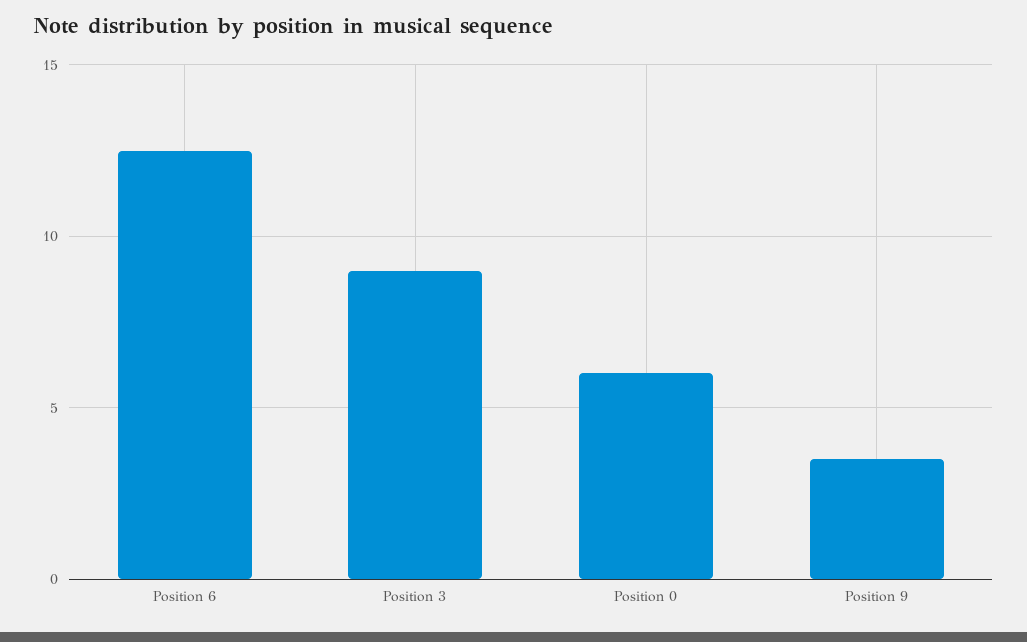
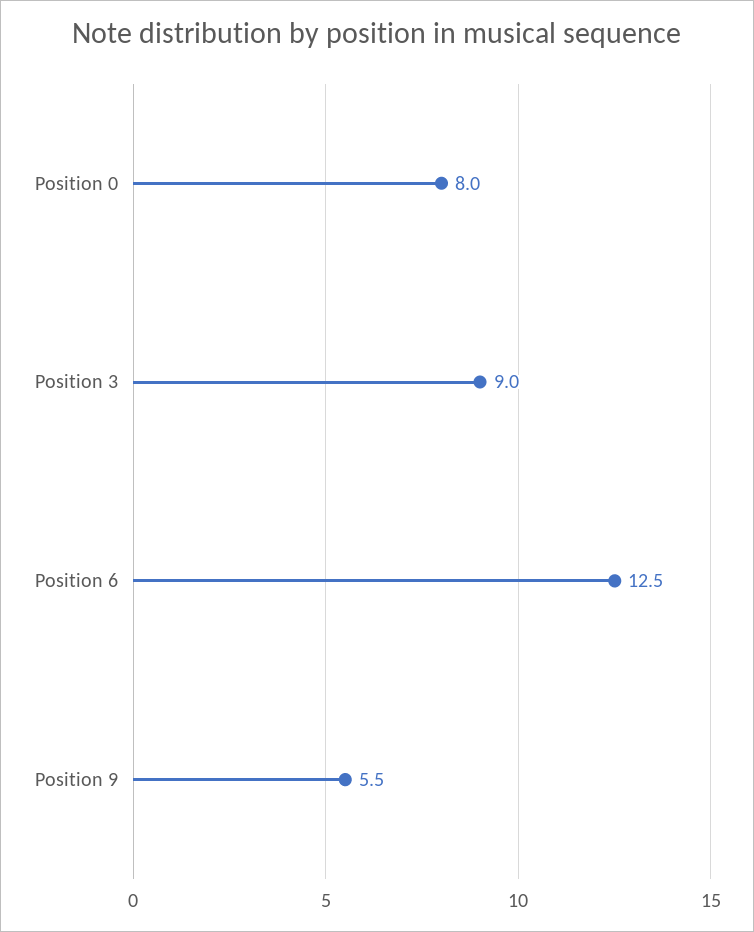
  {
    "Position 6": 12.5,
    "Position 3": 9,
-   "Position 0": 6,
+   "Position 0": 8,
-   "Position 9": 3.5
+   "Position 9": 5.5
  }

